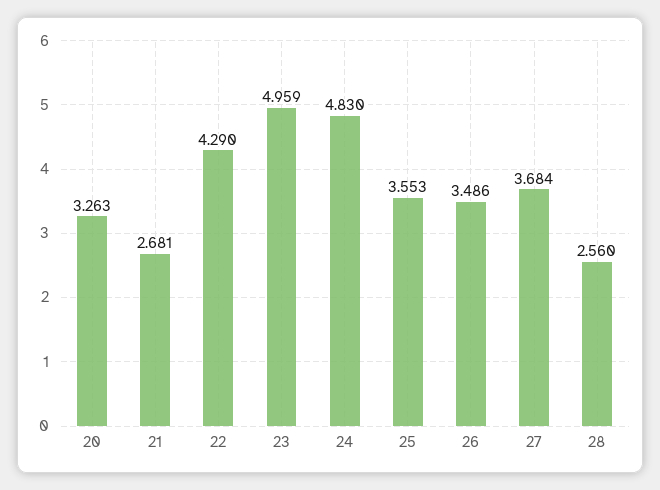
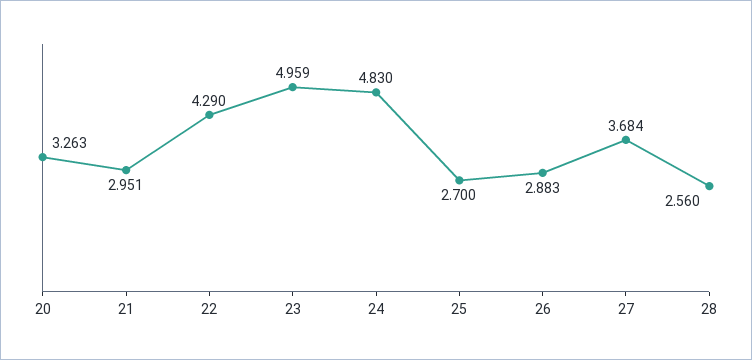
  {
    "20": 3.263,
-   "21": 2.681,
+   "21": 2.951,
    "22": 4.29,
    "23": 4.959,
    "24": 4.83,
-   "25": 3.553,
+   "25": 2.7,
-   "26": 3.486,
+   "26": 2.883,
    "27": 3.684,
    "28": 2.56
  }

